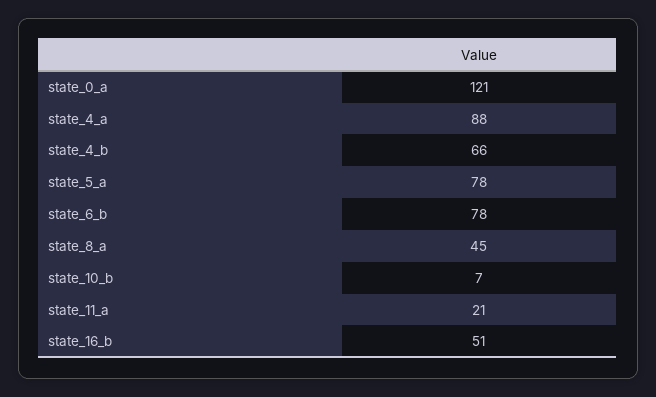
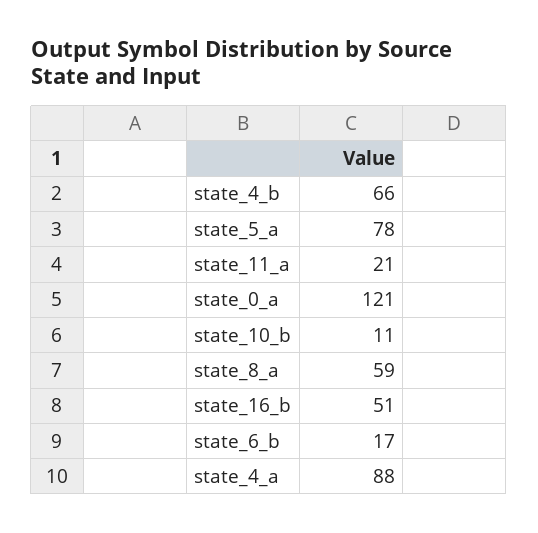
  {
    "state_0_a": 121,
    "state_4_a": 88,
    "state_4_b": 66,
    "state_5_a": 78,
-   "state_6_b": 78,
+   "state_6_b": 17,
-   "state_8_a": 45,
+   "state_8_a": 59,
-   "state_10_b": 7,
+   "state_10_b": 11,
    "state_11_a": 21,
    "state_16_b": 51
  }

